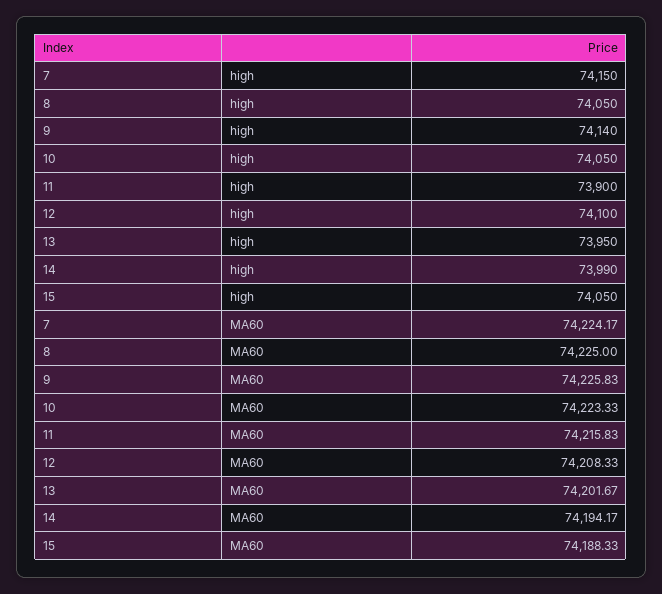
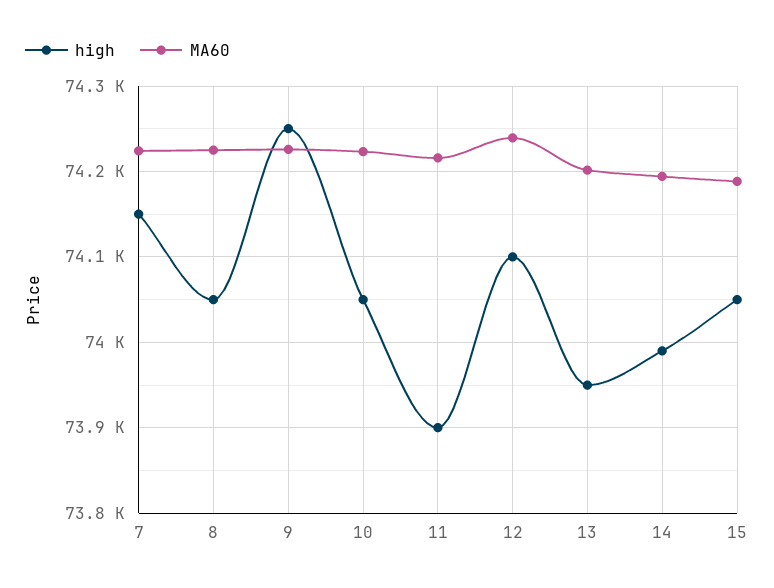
  {
    "high": {
      "7": 74150,
      "8": 74050,
-     "9": 74140,
+     "9": 74250,
      "10": 74050,
      "11": 73900,
      "12": 74100,
      "13": 73950,
      "14": 73990,
      "15": 74050
    },
    "MA60": {
      "7": 74224.17,
      "8": 74225,
      "9": 74225.83,
      "10": 74223.33,
      "11": 74215.83,
-     "12": 74208.33,
+     "12": 74240,
      "13": 74201.67,
      "14": 74194.17,
      "15": 74188.33
    }
  }

